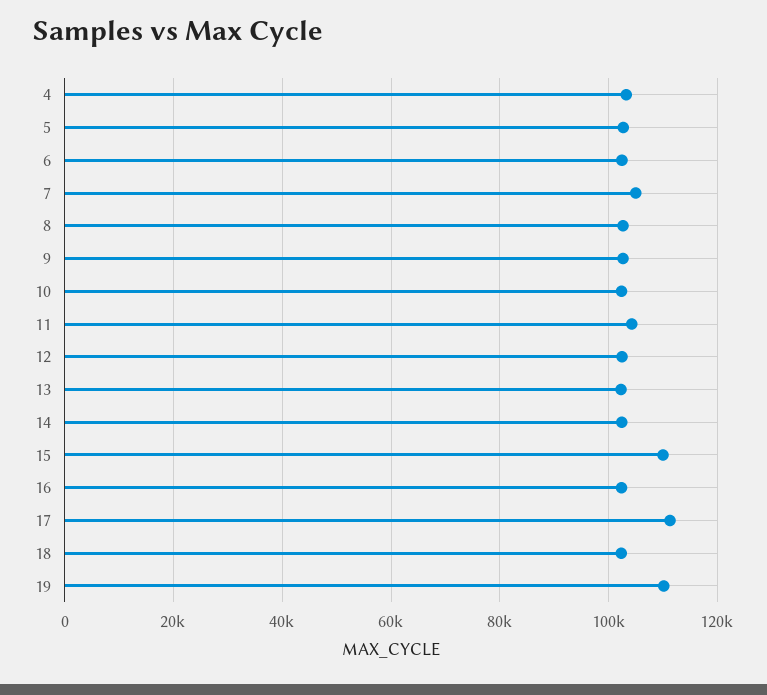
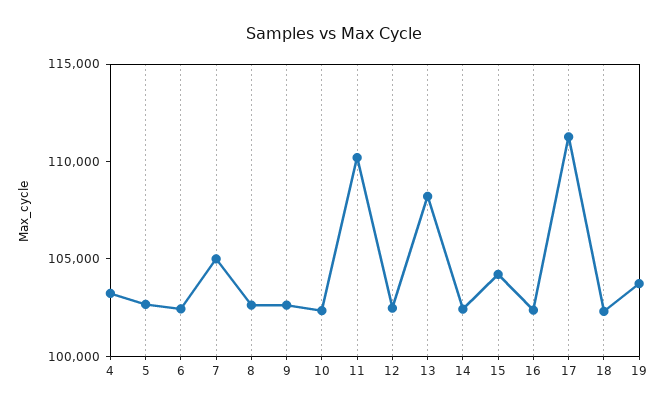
  {
    "4": 103000,
    "5": 103000,
    "6": 102000,
    "7": 105000,
    "8": 103000,
    "9": 103000,
    "10": 102000,
-   "11": 104000,
+   "11": 110000,
    "12": 102000,
-   "13": 102000,
+   "13": 108000,
    "14": 102000,
-   "15": 110000,
+   "15": 104000,
    "16": 102000,
    "17": 111000,
    "18": 102000,
-   "19": 110000
+   "19": 104000
  }

